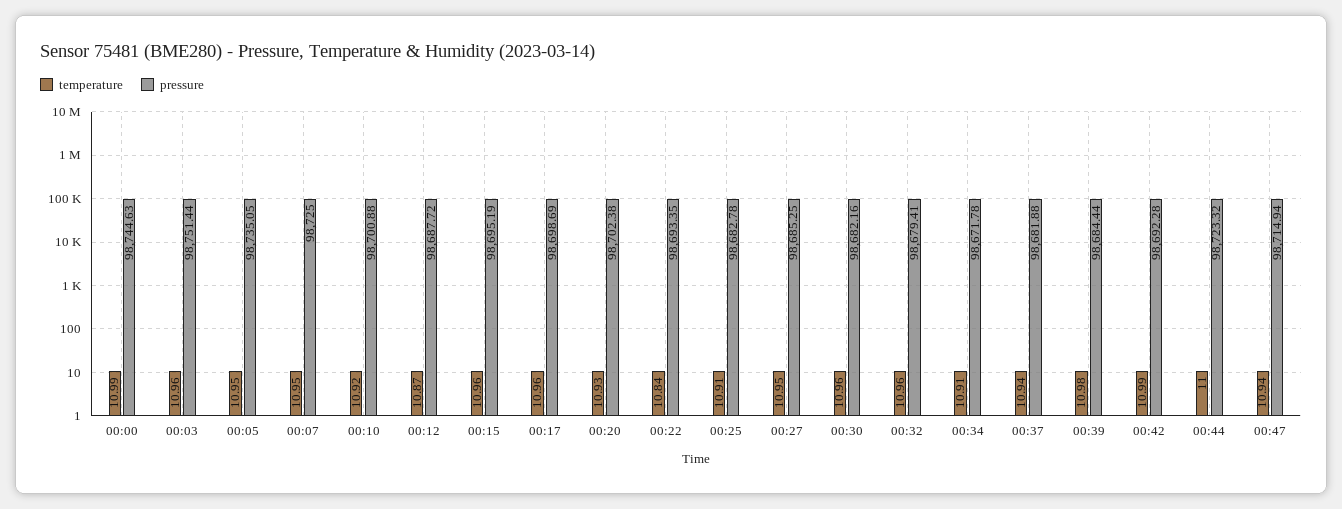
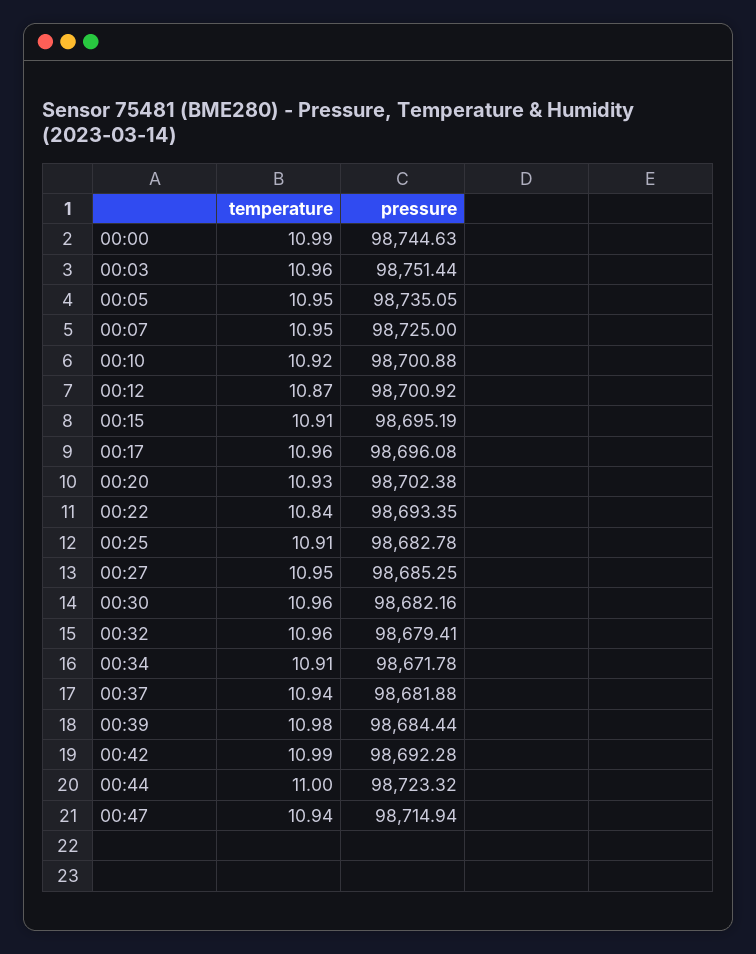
  {
    "temperature": {
      "00:00": 10.99,
      "00:03": 10.96,
      "00:05": 10.95,
      "00:07": 10.95,
      "00:10": 10.92,
      "00:12": 10.87,
-     "00:15": 10.96,
+     "00:15": 10.91,
      "00:17": 10.96,
      "00:20": 10.93,
      "00:22": 10.84,
      "00:25": 10.91,
      "00:27": 10.95,
      "00:30": 10.96,
      "00:32": 10.96,
      "00:34": 10.91,
      "00:37": 10.94,
      "00:39": 10.98,
      "00:42": 10.99,
      "00:44": 11,
      "00:47": 10.94
    },
    "pressure": {
      "00:00": 98744.63,
      "00:03": 98751.44,
      "00:05": 98735.05,
      "00:07": 98725,
      "00:10": 98700.88,
-     "00:12": 98687.72,
+     "00:12": 98700.92,
      "00:15": 98695.19,
-     "00:17": 98698.69,
+     "00:17": 98696.08,
      "00:20": 98702.38,
      "00:22": 98693.35,
      "00:25": 98682.78,
      "00:27": 98685.25,
      "00:30": 98682.16,
      "00:32": 98679.41,
      "00:34": 98671.78,
      "00:37": 98681.88,
      "00:39": 98684.44,
      "00:42": 98692.28,
      "00:44": 98723.32,
      "00:47": 98714.94
    }
  }

